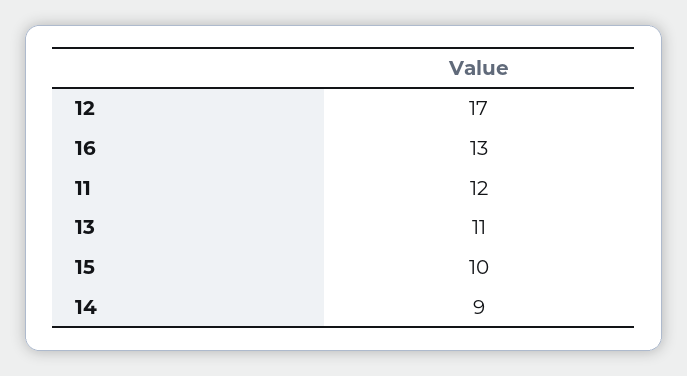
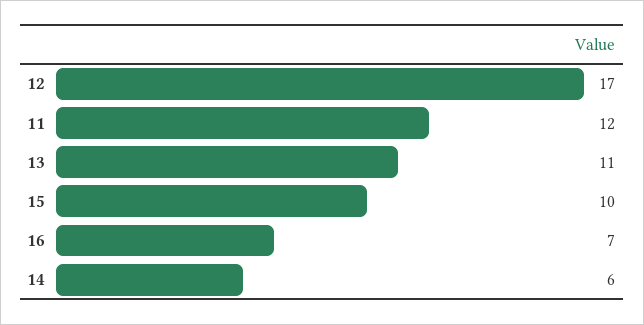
  {
    "12": 17,
-   "16": 13,
+   "16": 7,
    "11": 12,
    "13": 11,
    "15": 10,
-   "14": 9
+   "14": 6
  }

